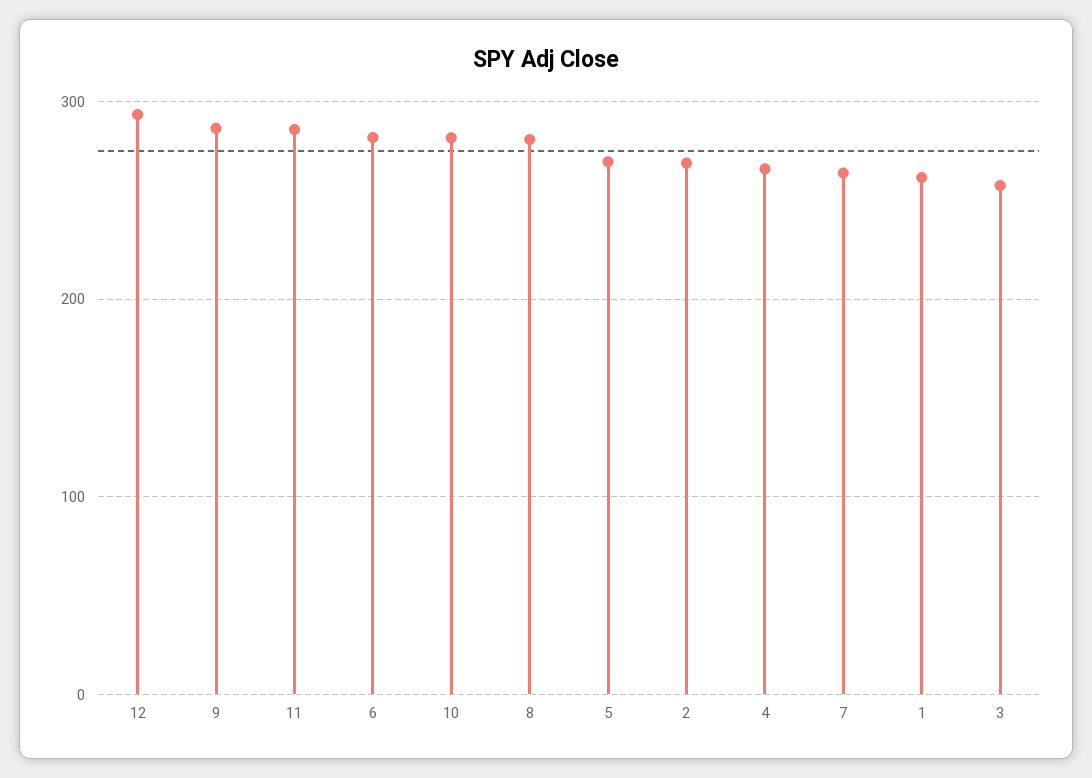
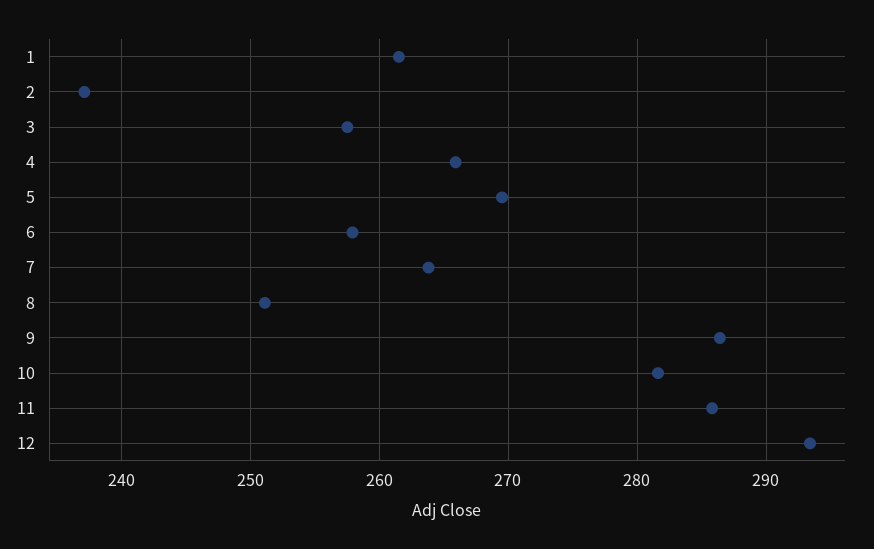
  {
    "12": 293,
    "9": 286,
    "11": 286,
-   "6": 280,
+   "6": 258,
    "10": 282,
-   "8": 280,
+   "8": 251,
    "5": 270,
-   "2": 270,
+   "2": 237,
    "4": 266,
    "7": 264,
    "1": 262,
    "3": 258
  }

